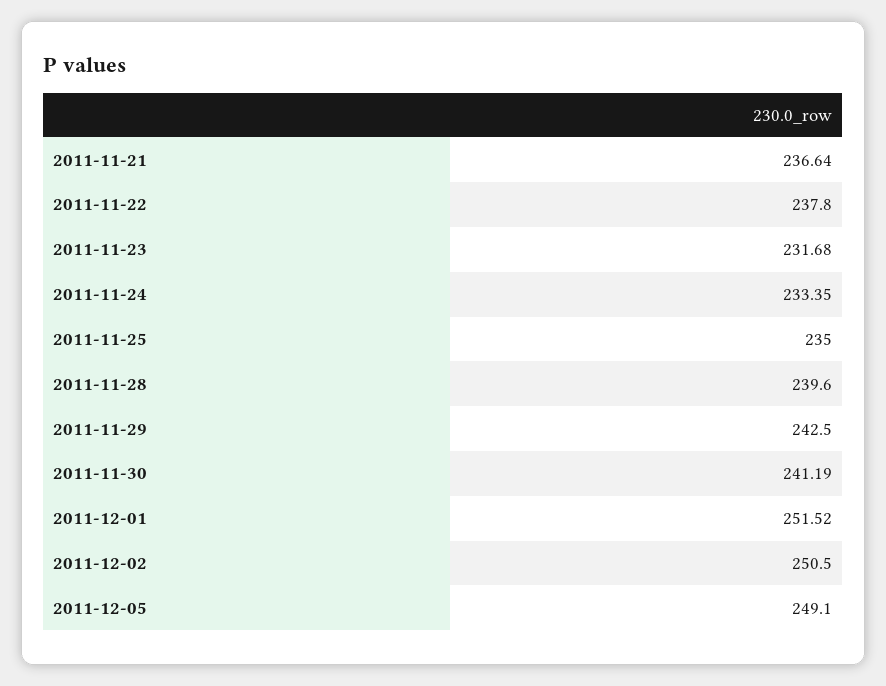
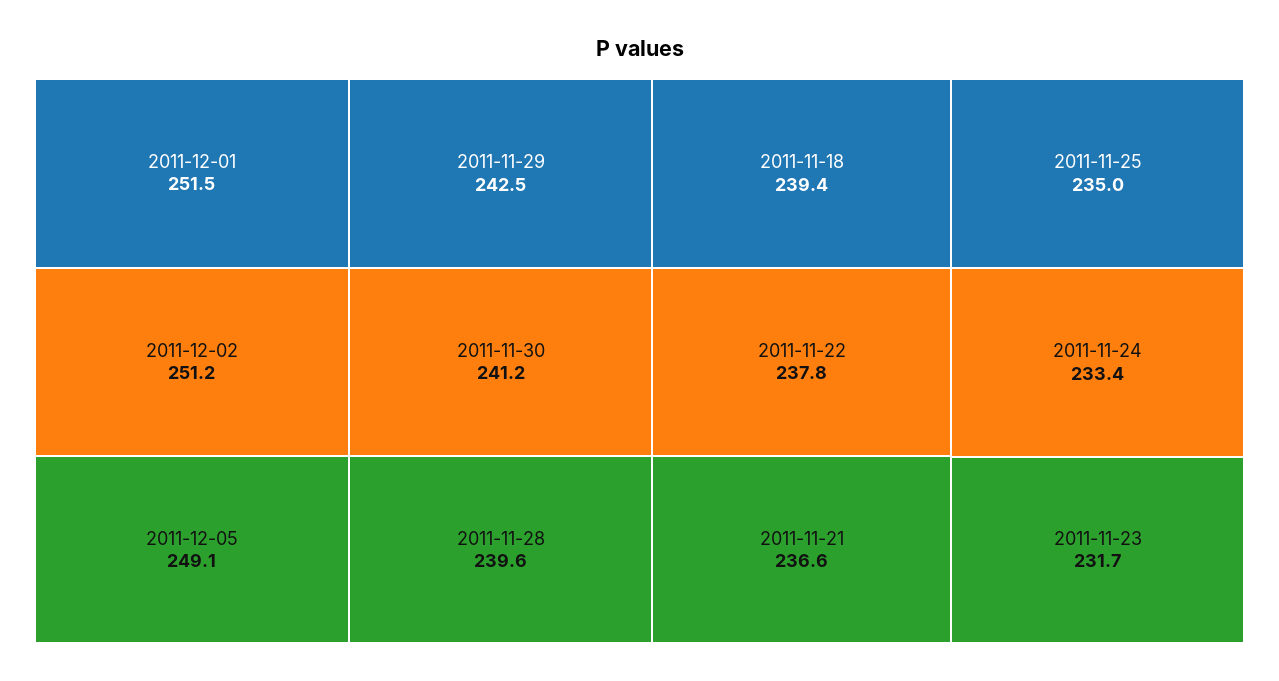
  {
    "2011-11-21": 236.64,
    "2011-11-22": 237.8,
    "2011-11-23": 231.68,
    "2011-11-24": 233.35,
    "2011-11-25": 235,
    "2011-11-28": 239.6,
    "2011-11-29": 242.5,
    "2011-11-30": 241.19,
    "2011-12-01": 251.52,
-   "2011-12-02": 250.5,
+   "2011-12-02": 251.2,
-   "2011-12-05": 249.1
+   "2011-12-05": 249.1,
+   "2011-11-18": 239.4
  }

